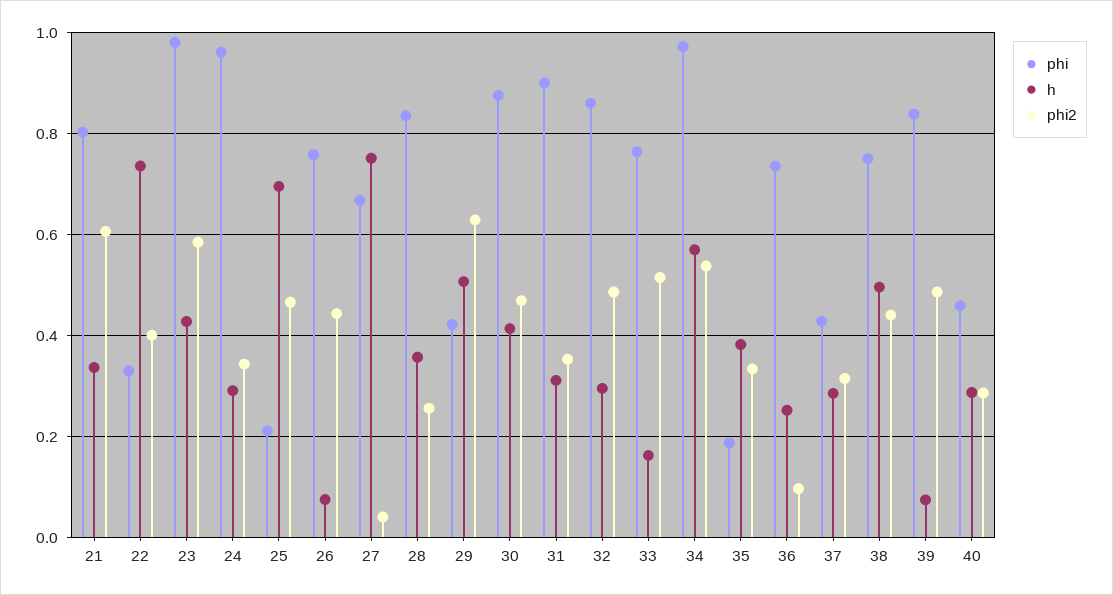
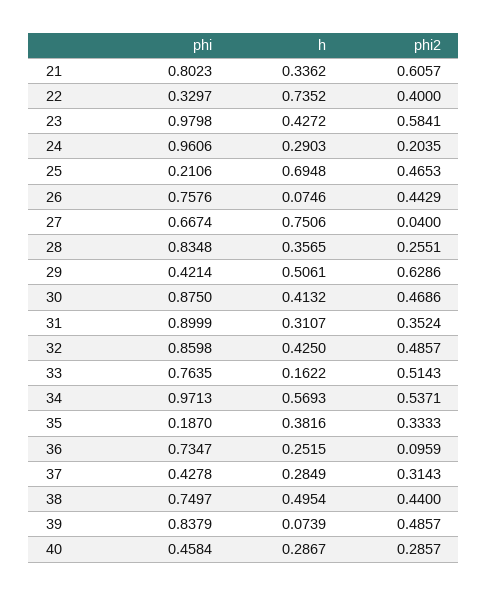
  {
    "phi": {
      "21": 0.8023,
      "22": 0.3297,
      "23": 0.9798,
      "24": 0.9606,
      "25": 0.2106,
      "26": 0.7576,
      "27": 0.6674,
      "28": 0.8348,
      "29": 0.4214,
      "30": 0.875,
      "31": 0.8999,
      "32": 0.8598,
      "33": 0.7635,
      "34": 0.9713,
      "35": 0.187,
      "36": 0.7347,
      "37": 0.4278,
      "38": 0.7497,
      "39": 0.8379,
      "40": 0.4584
    },
    "h": {
      "21": 0.3362,
      "22": 0.7352,
      "23": 0.4272,
      "24": 0.2903,
      "25": 0.6948,
      "26": 0.0746,
      "27": 0.7506,
      "28": 0.3565,
      "29": 0.5061,
      "30": 0.4132,
      "31": 0.3107,
-     "32": 0.3,
+     "32": 0.425,
      "33": 0.1622,
      "34": 0.5693,
      "35": 0.3816,
      "36": 0.2515,
      "37": 0.2849,
      "38": 0.4954,
      "39": 0.0739,
      "40": 0.2867
    },
    "phi2": {
      "21": 0.6057,
      "22": 0.4,
      "23": 0.5841,
-     "24": 0.34,
+     "24": 0.2035,
      "25": 0.4653,
      "26": 0.4429,
      "27": 0.04,
      "28": 0.2551,
      "29": 0.6286,
      "30": 0.4686,
      "31": 0.3524,
      "32": 0.4857,
      "33": 0.5143,
      "34": 0.5371,
      "35": 0.3333,
      "36": 0.0959,
      "37": 0.3143,
      "38": 0.44,
      "39": 0.4857,
      "40": 0.2857
    }
  }

